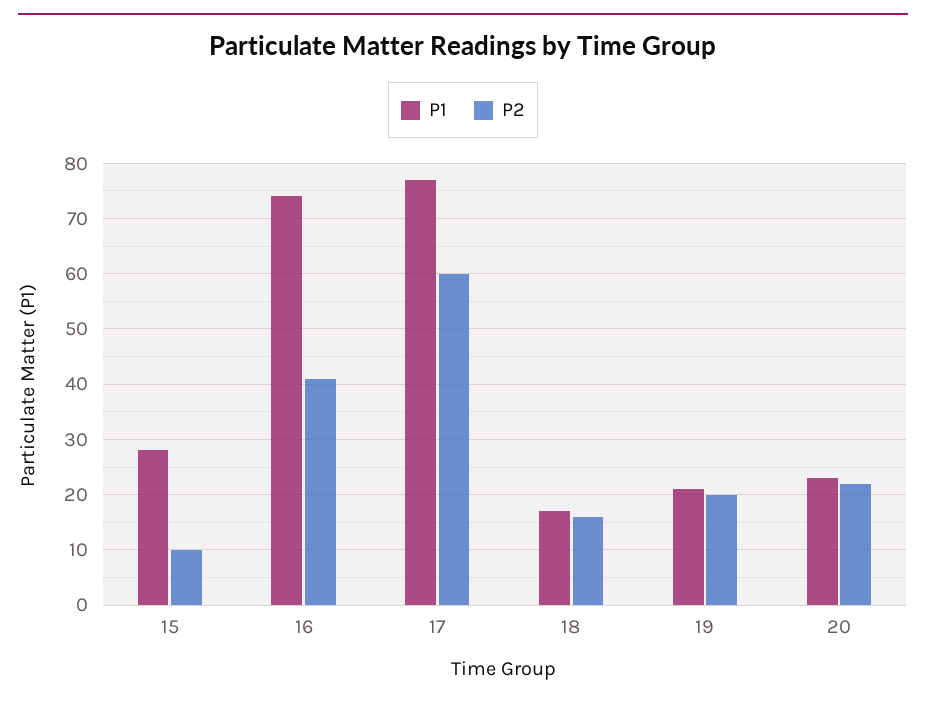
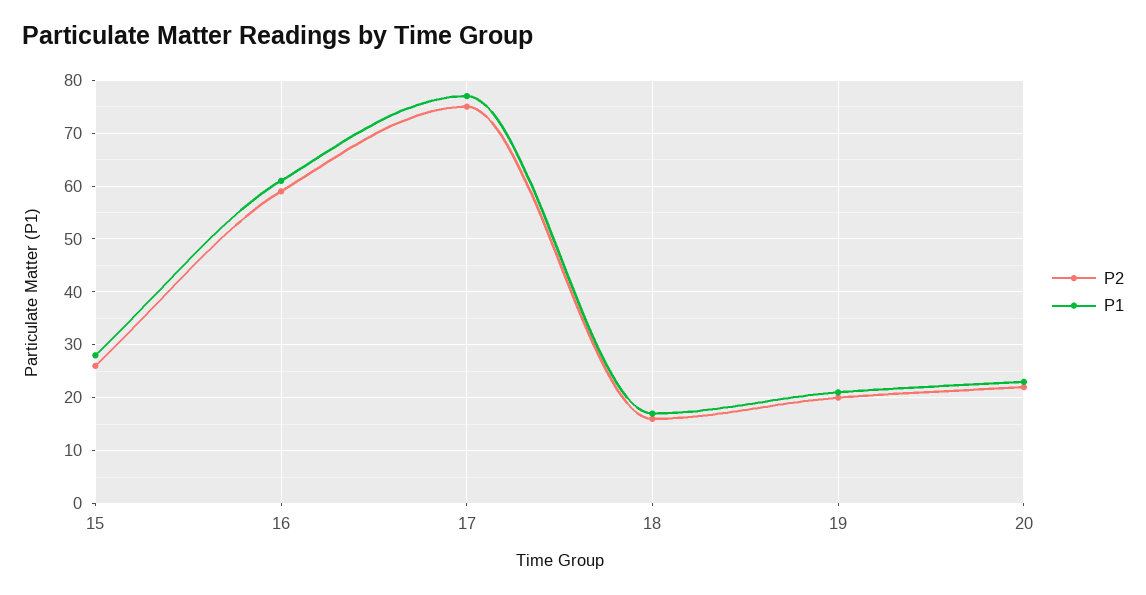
  {
    "P1": {
      "15": 30,
-     "16": 75,
+     "16": 60,
      "17": 75,
      "18": 15,
      "19": 20,
      "20": 25
    },
    "P2": {
-     "15": 10,
+     "15": 25,
-     "16": 40,
+     "16": 60,
-     "17": 60,
+     "17": 75,
      "18": 15,
      "19": 20,
      "20": 20
    }
  }

